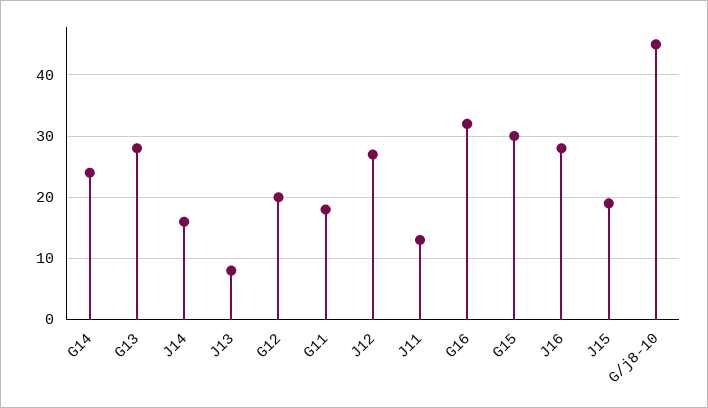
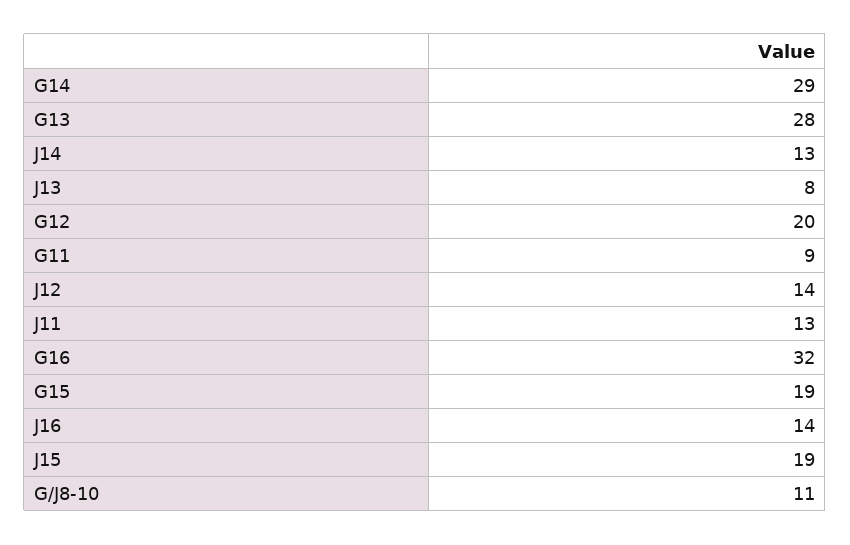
  {
-   "G14": 24,
+   "G14": 29,
    "G13": 28,
-   "J14": 16,
+   "J14": 13,
    "J13": 8,
    "G12": 20,
-   "G11": 18,
+   "G11": 9,
-   "J12": 27,
+   "J12": 14,
    "J11": 13,
    "G16": 32,
-   "G15": 30,
+   "G15": 19,
-   "J16": 28,
+   "J16": 14,
    "J15": 19,
-   "G/j8-10": 45
+   "G/j8-10": 11
  }

